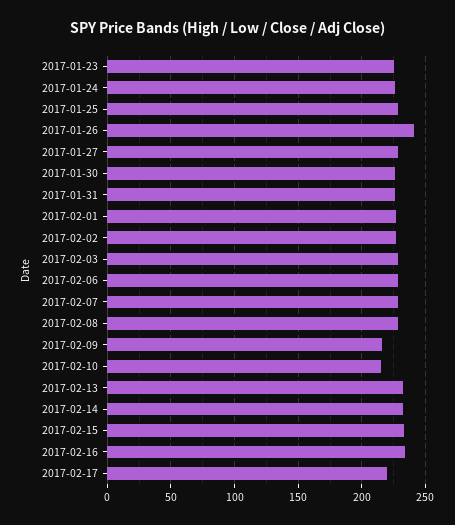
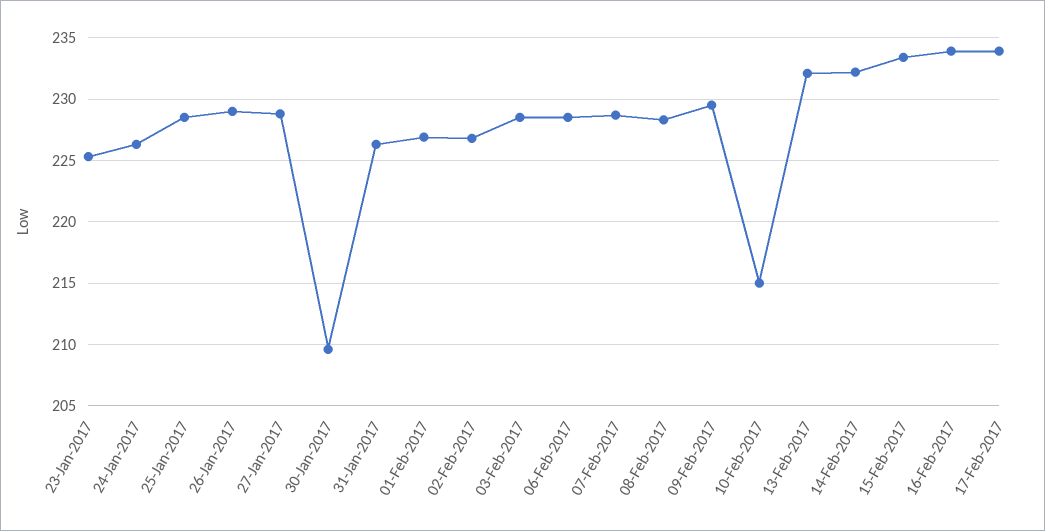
  {
    "2017-01-23": 225.5,
    "2017-01-24": 226.5,
    "2017-01-25": 228.5,
-   "2017-01-26": 240,
+   "2017-01-26": 229,
    "2017-01-27": 229,
-   "2017-01-30": 225,
+   "2017-01-30": 209.5,
    "2017-01-31": 226.5,
    "2017-02-01": 227,
    "2017-02-02": 227,
    "2017-02-03": 228.5,
    "2017-02-06": 228.5,
    "2017-02-07": 228.5,
    "2017-02-08": 228.5,
-   "2017-02-09": 215,
+   "2017-02-09": 229.5,
    "2017-02-10": 215,
    "2017-02-13": 232,
    "2017-02-14": 232,
    "2017-02-15": 233.5,
    "2017-02-16": 234,
-   "2017-02-17": 220
+   "2017-02-17": 234
  }

